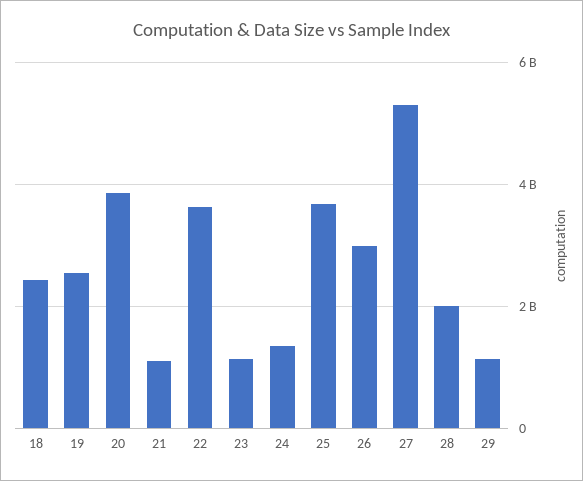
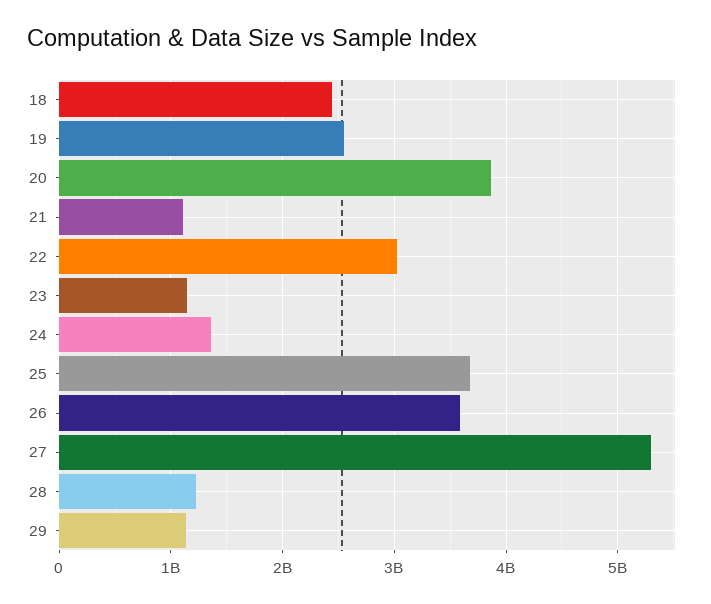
  {
    "18": 2400000000,
    "19": 2500000000,
    "20": 3900000000,
    "21": 1100000000,
-   "22": 3600000000,
+   "22": 3000000000,
    "23": 1100000000,
    "24": 1400000000,
    "25": 3700000000,
-   "26": 3000000000,
+   "26": 3600000000,
    "27": 5300000000,
-   "28": 2000000000,
+   "28": 1200000000,
    "29": 1100000000
  }

